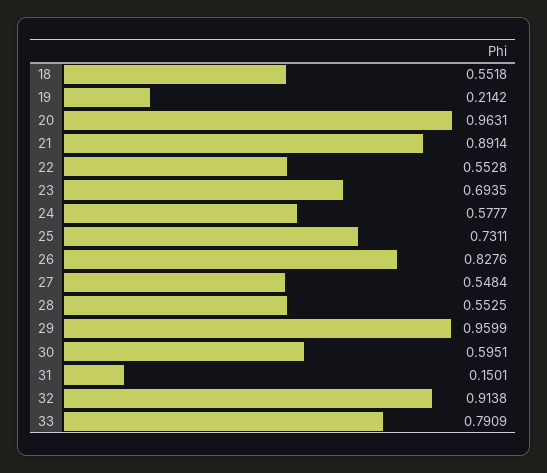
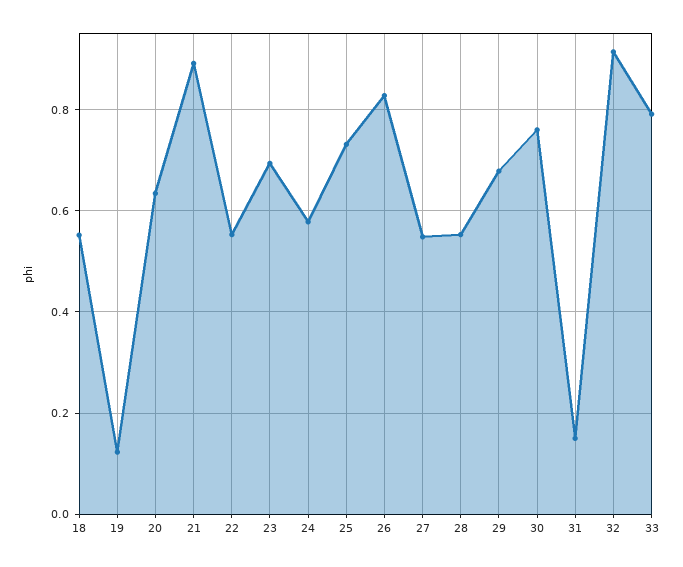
  {
    "18": 0.5518,
-   "19": 0.2142,
+   "19": 0.12,
-   "20": 0.9631,
+   "20": 0.64,
    "21": 0.8914,
    "22": 0.5528,
    "23": 0.6935,
    "24": 0.5777,
    "25": 0.7311,
    "26": 0.8276,
    "27": 0.5484,
    "28": 0.5525,
-   "29": 0.9599,
+   "29": 0.68,
-   "30": 0.5951,
+   "30": 0.76,
    "31": 0.1501,
    "32": 0.9138,
    "33": 0.7909
  }

